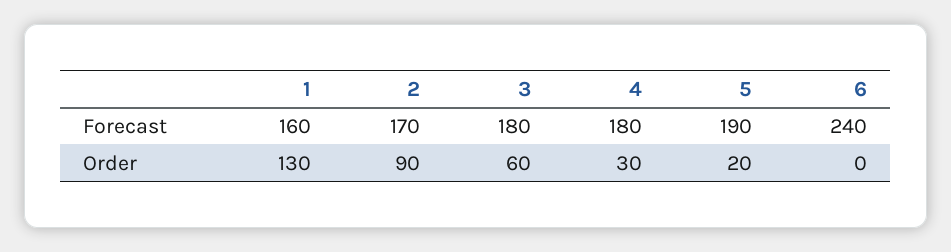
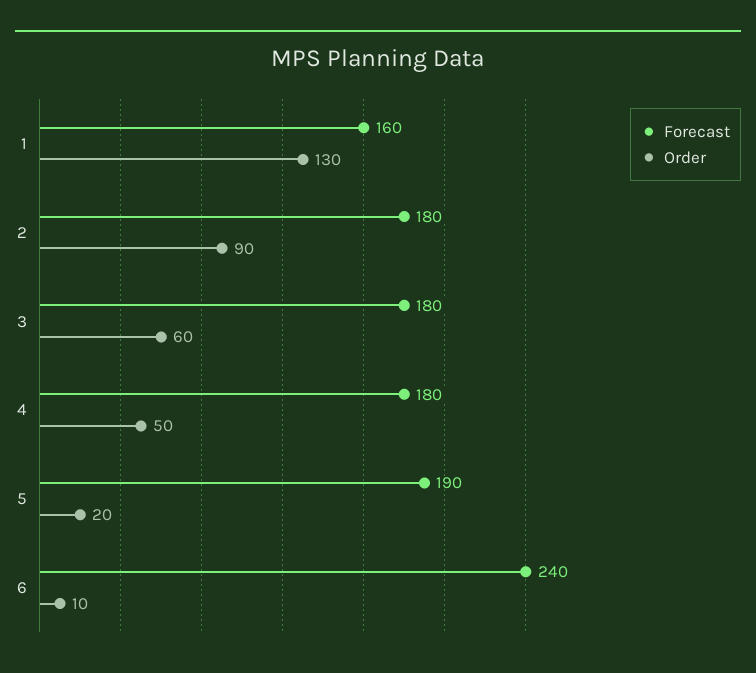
  {
    "Forecast": {
      "1": 160,
-     "2": 170,
+     "2": 180,
      "3": 180,
      "4": 180,
      "5": 190,
      "6": 240
    },
    "Order": {
      "1": 130,
      "2": 90,
      "3": 60,
-     "4": 30,
+     "4": 50,
      "5": 20,
-     "6": 0
+     "6": 10
    }
  }

